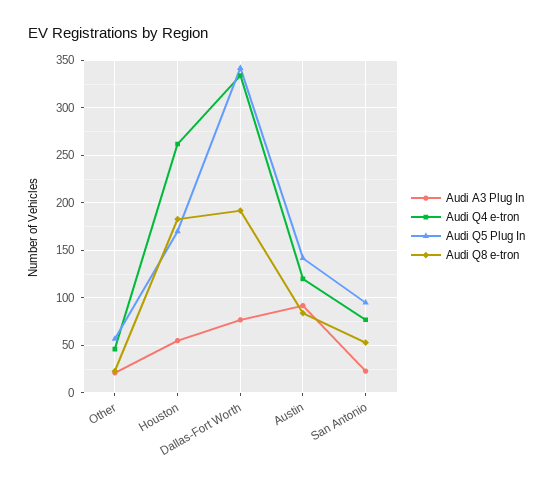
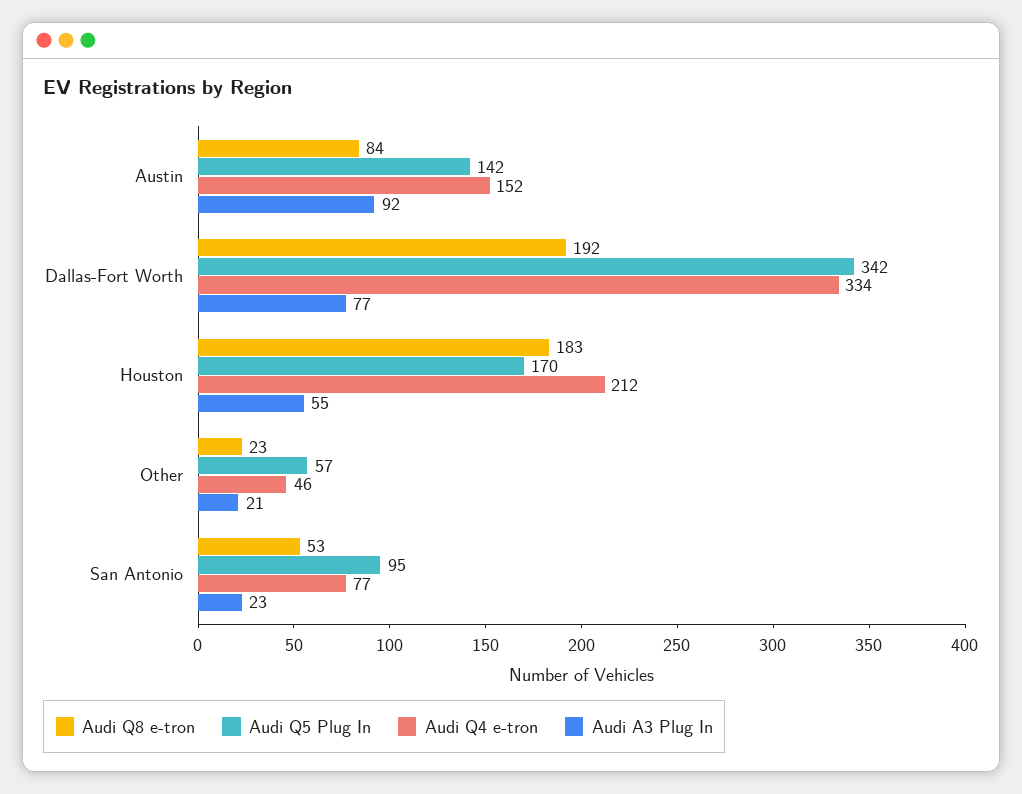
  {
    "Audi A3 Plug In": {
      "Other": 21,
      "Houston": 55,
      "Dallas-Fort Worth": 77,
      "Austin": 92,
      "San Antonio": 23
    },
    "Audi Q4 e-tron": {
      "Other": 46,
-     "Houston": 260,
+     "Houston": 212,
      "Dallas-Fort Worth": 334,
-     "Austin": 120,
+     "Austin": 152,
      "San Antonio": 77
    },
    "Audi Q5 Plug In": {
      "Other": 57,
      "Houston": 170,
      "Dallas-Fort Worth": 342,
      "Austin": 142,
      "San Antonio": 95
    },
    "Audi Q8 e-tron": {
      "Other": 23,
      "Houston": 183,
      "Dallas-Fort Worth": 192,
      "Austin": 84,
      "San Antonio": 53
    }
  }

